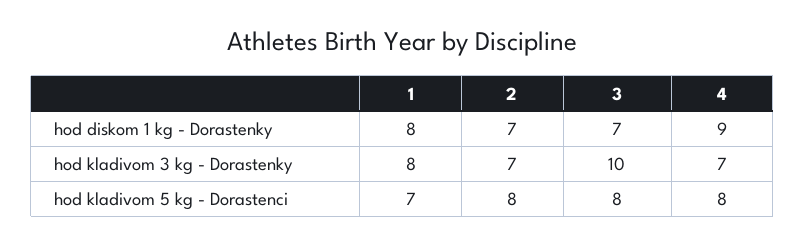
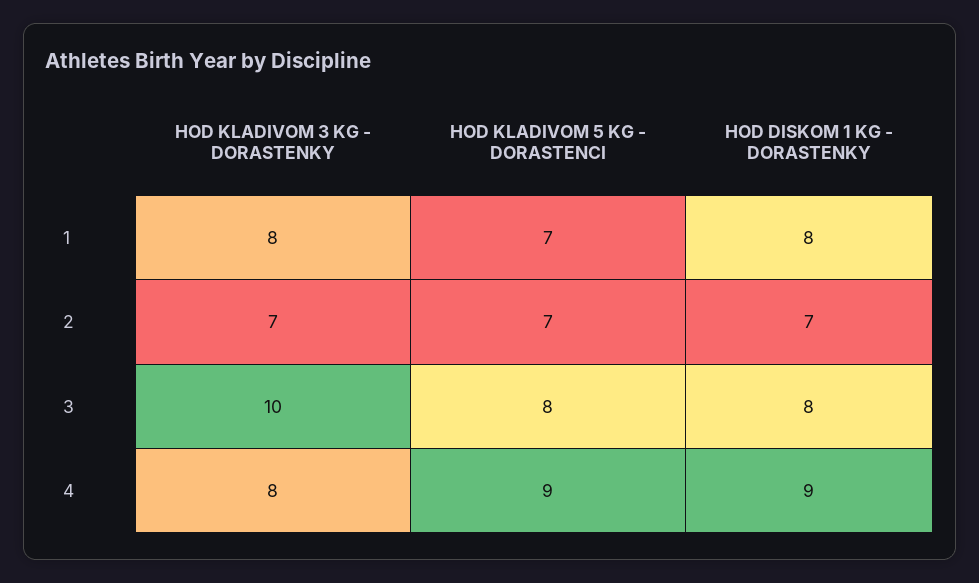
  {
    "1": {
      "hod diskom 1 kg - Dorastenky": 8,
      "hod kladivom 3 kg - Dorastenky": 8,
      "hod kladivom 5 kg - Dorastenci": 7
    },
    "2": {
      "hod diskom 1 kg - Dorastenky": 7,
      "hod kladivom 3 kg - Dorastenky": 7,
-     "hod kladivom 5 kg - Dorastenci": 8
+     "hod kladivom 5 kg - Dorastenci": 7
    },
    "3": {
-     "hod diskom 1 kg - Dorastenky": 7,
+     "hod diskom 1 kg - Dorastenky": 8,
      "hod kladivom 3 kg - Dorastenky": 10,
      "hod kladivom 5 kg - Dorastenci": 8
    },
    "4": {
      "hod diskom 1 kg - Dorastenky": 9,
-     "hod kladivom 3 kg - Dorastenky": 7,
+     "hod kladivom 3 kg - Dorastenky": 8,
-     "hod kladivom 5 kg - Dorastenci": 8
+     "hod kladivom 5 kg - Dorastenci": 9
    }
  }

